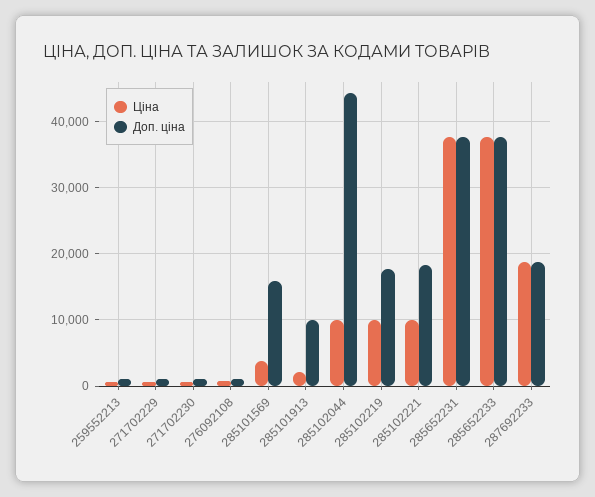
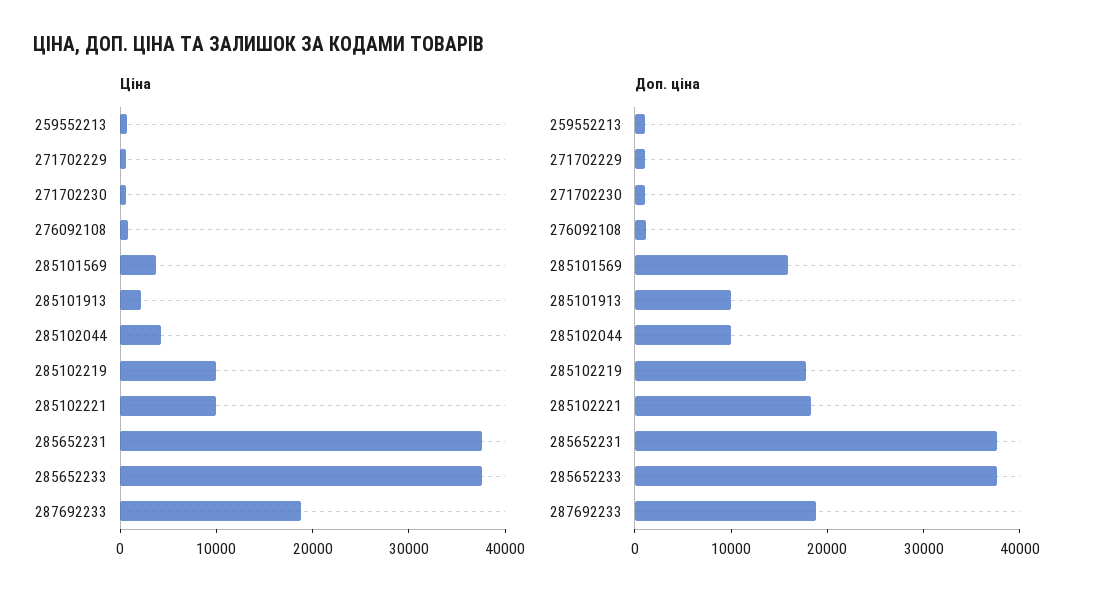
  {
    "Ціна": {
      "259552213": 1000,
      "271702229": 1000,
      "271702230": 1000,
      "276092108": 1000,
      "285101569": 4000,
      "285101913": 2000,
-     "285102044": 10000,
+     "285102044": 4000,
      "285102219": 10000,
      "285102221": 10000,
      "285652231": 38000,
      "285652233": 38000,
      "287692233": 19000
    },
    "Доп. ціна": {
      "259552213": 1000,
      "271702229": 1000,
      "271702230": 1000,
      "276092108": 1000,
      "285101569": 16000,
      "285101913": 10000,
-     "285102044": 44000,
+     "285102044": 10000,
      "285102219": 18000,
      "285102221": 18000,
      "285652231": 38000,
      "285652233": 38000,
      "287692233": 19000
    }
  }

